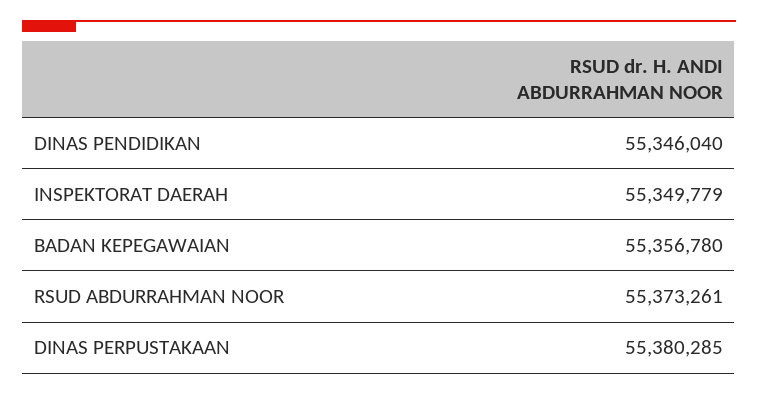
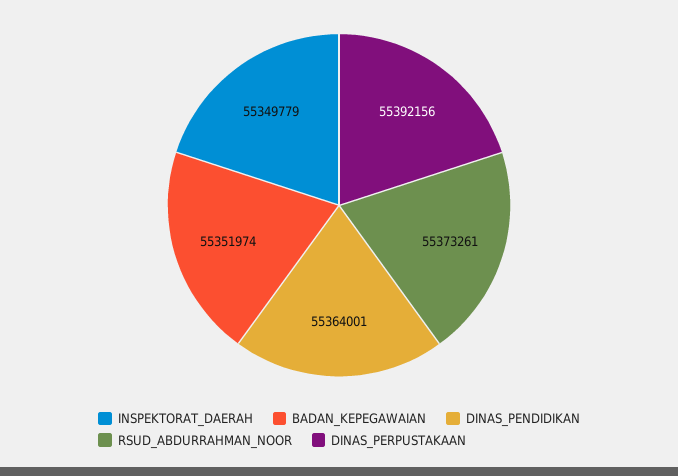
  {
-   "DINAS PENDIDIKAN": 55346040,
+   "DINAS PENDIDIKAN": 55364001,
    "INSPEKTORAT DAERAH": 55349779,
-   "BADAN KEPEGAWAIAN": 55356780,
+   "BADAN KEPEGAWAIAN": 55351974,
    "RSUD ABDURRAHMAN NOOR": 55373261,
-   "DINAS PERPUSTAKAAN": 55380285
+   "DINAS PERPUSTAKAAN": 55392156
  }

